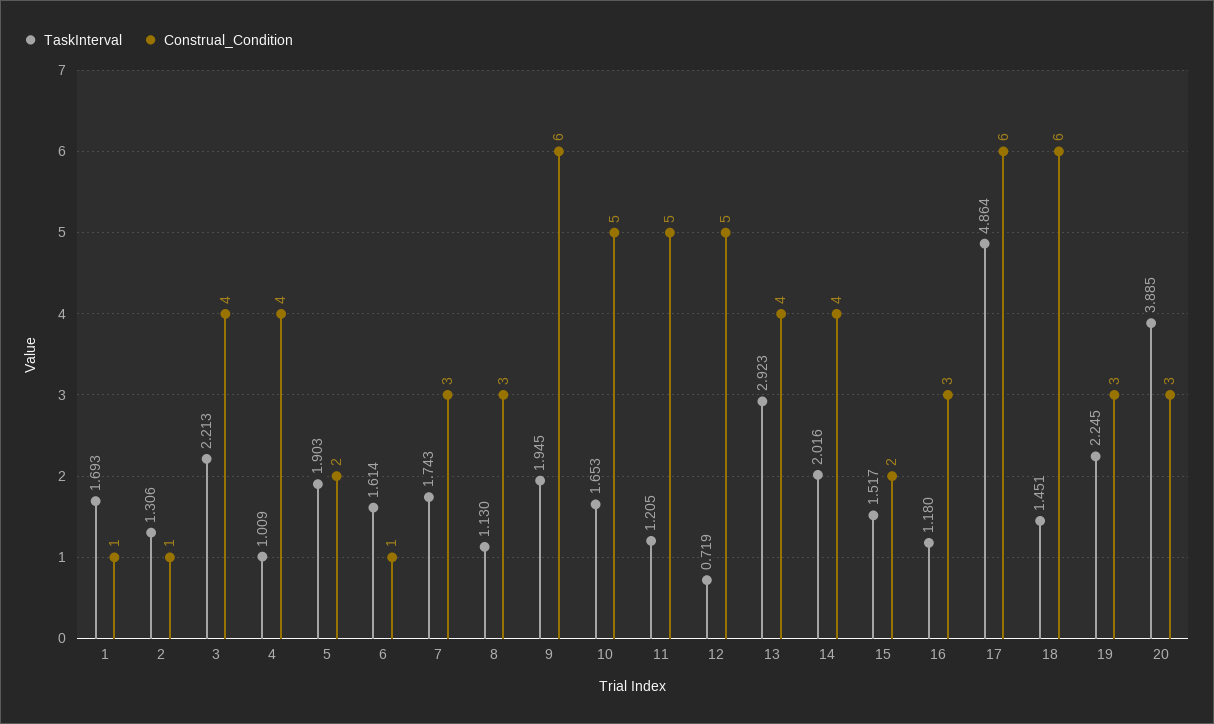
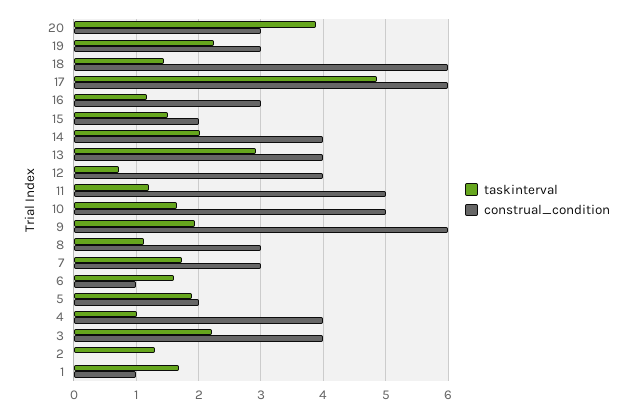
  {
    "TaskInterval": {
      "1": 1.693,
      "2": 1.306,
      "3": 2.213,
      "4": 1.009,
      "5": 1.903,
      "6": 1.614,
      "7": 1.743,
      "8": 1.13,
      "9": 1.945,
      "10": 1.653,
      "11": 1.205,
      "12": 0.719,
      "13": 2.923,
      "14": 2.016,
      "15": 1.517,
      "16": 1.18,
      "17": 4.864,
      "18": 1.451,
      "19": 2.245,
      "20": 3.885
    },
    "Construal_Condition": {
      "1": 1,
-     "2": 1,
+     "2": 0,
      "3": 4,
      "4": 4,
      "5": 2,
      "6": 1,
      "7": 3,
      "8": 3,
      "9": 6,
      "10": 5,
      "11": 5,
-     "12": 5,
+     "12": 4,
      "13": 4,
      "14": 4,
      "15": 2,
      "16": 3,
      "17": 6,
      "18": 6,
      "19": 3,
      "20": 3
    }
  }

